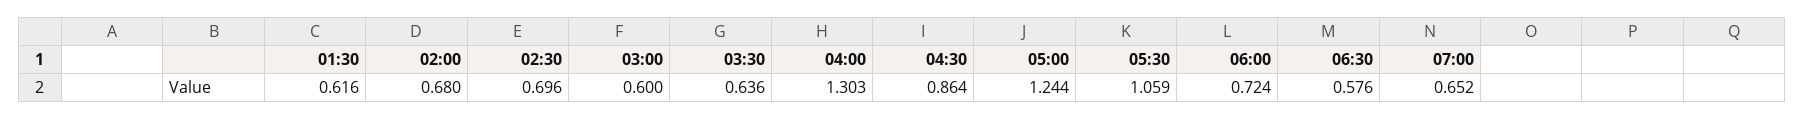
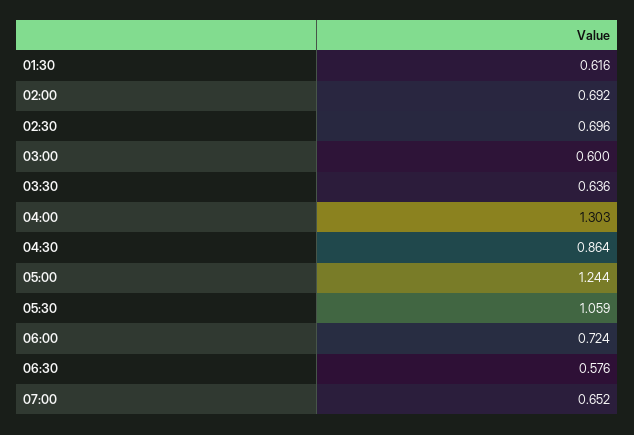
  {
    "01:30": 0.616,
-   "02:00": 0.68,
+   "02:00": 0.692,
    "02:30": 0.696,
    "03:00": 0.6,
    "03:30": 0.636,
    "04:00": 1.303,
    "04:30": 0.864,
    "05:00": 1.244,
    "05:30": 1.059,
    "06:00": 0.724,
    "06:30": 0.576,
    "07:00": 0.652
  }

